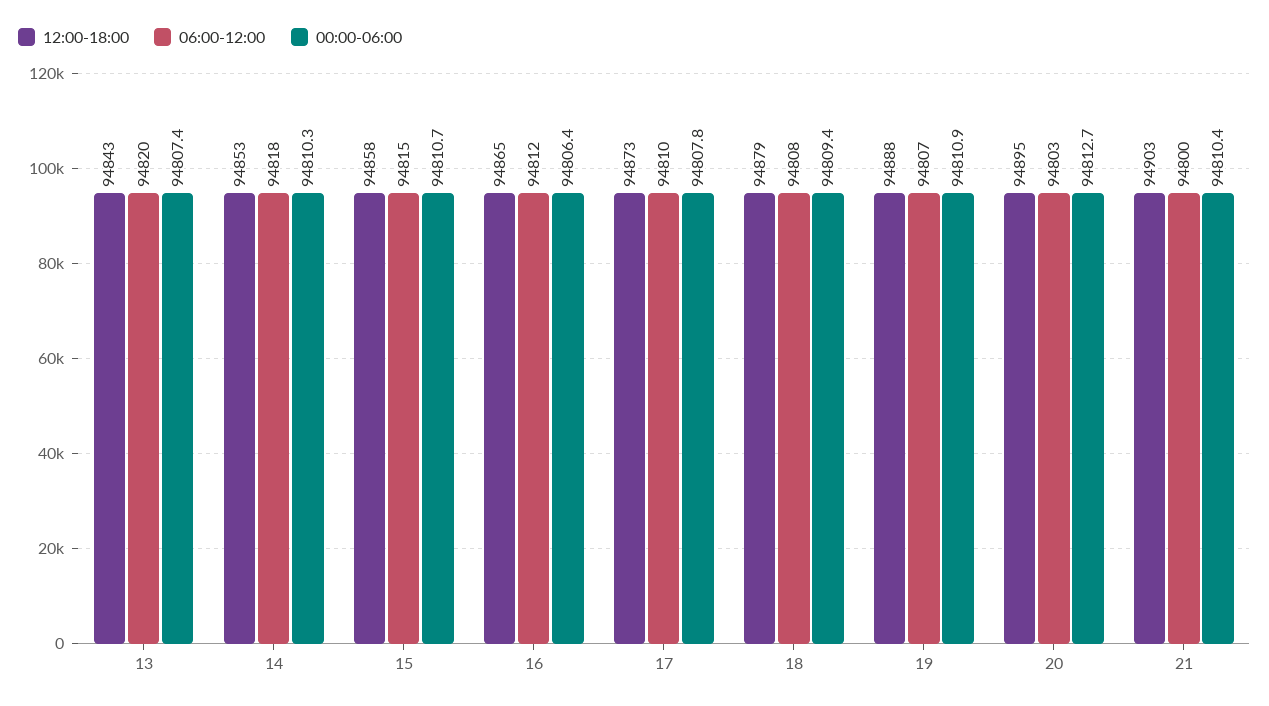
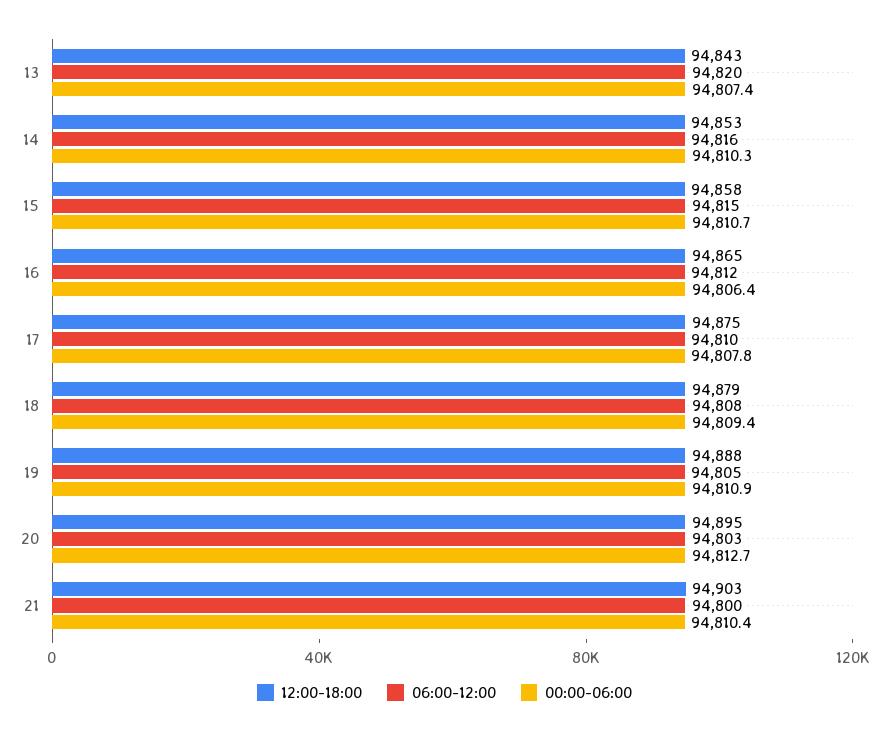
  {
    "12:00-18:00": {
      "13": 94843,
      "14": 94853,
      "15": 94858,
      "16": 94865,
-     "17": 94873,
+     "17": 94875,
      "18": 94879,
      "19": 94888,
      "20": 94895,
      "21": 94903
    },
    "06:00-12:00": {
      "13": 94820,
-     "14": 94818,
+     "14": 94816,
      "15": 94815,
      "16": 94812,
      "17": 94810,
      "18": 94808,
-     "19": 94807,
+     "19": 94805,
      "20": 94803,
      "21": 94800
    },
    "00:00-06:00": {
      "13": 94807.4,
      "14": 94810.3,
      "15": 94810.7,
      "16": 94806.4,
      "17": 94807.8,
      "18": 94809.4,
      "19": 94810.9,
      "20": 94812.7,
      "21": 94810.4
    }
  }

